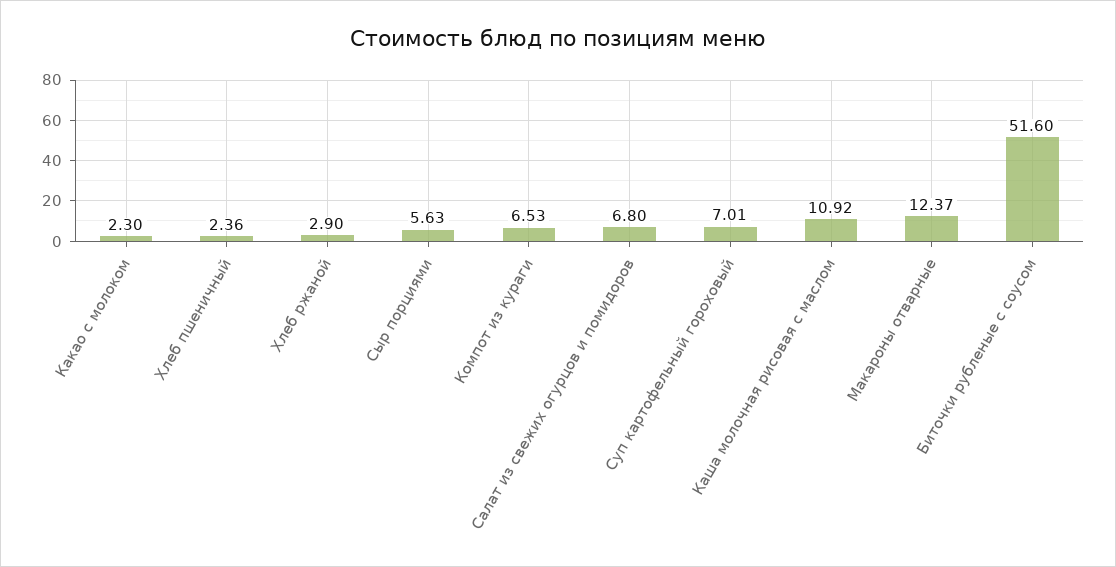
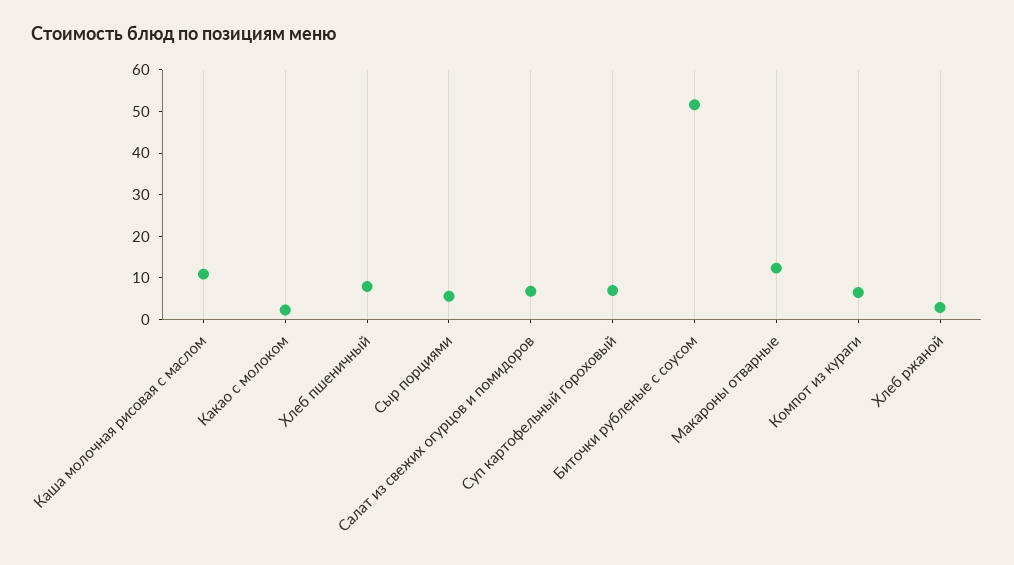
  {
    "Какао с молоком": 2.3,
-   "Хлеб пшеничный": 2.36,
+   "Хлеб пшеничный": 8,
    "Хлеб ржаной": 2.9,
    "Сыр порциями": 5.63,
    "Компот из кураги": 6.53,
    "Салат из свежих огурцов и помидоров": 6.8,
    "Суп картофельный гороховый": 7.01,
    "Каша молочная рисовая с маслом": 10.92,
    "Макароны отварные": 12.37,
    "Биточки рубленые с соусом": 51.6
  }

